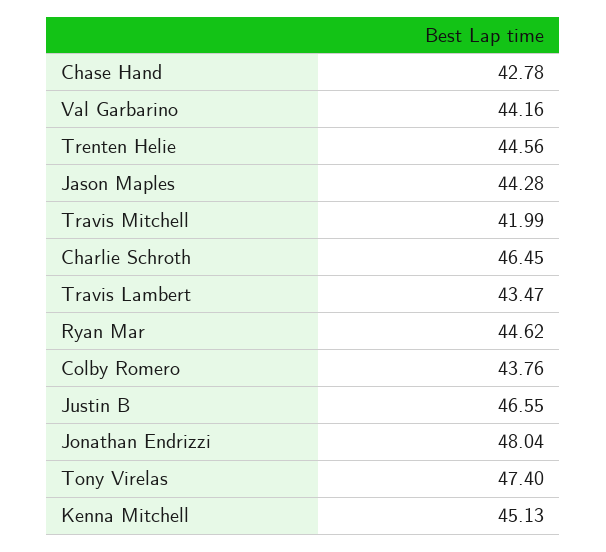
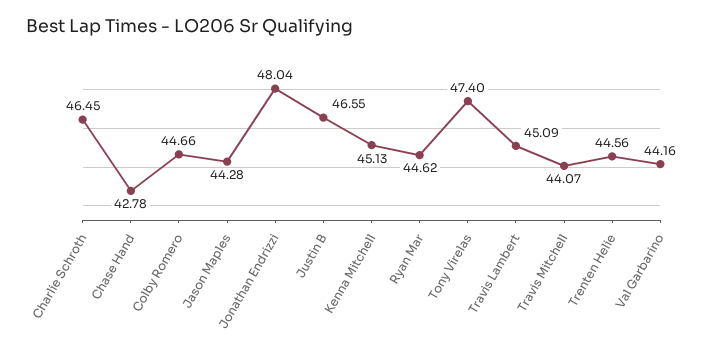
  {
    "Chase Hand": 42.78,
    "Val Garbarino": 44.16,
    "Trenten Helie": 44.56,
    "Jason Maples": 44.28,
-   "Travis Mitchell": 41.99,
+   "Travis Mitchell": 44.07,
    "Charlie Schroth": 46.45,
-   "Travis Lambert": 43.47,
+   "Travis Lambert": 45.09,
    "Ryan Mar": 44.62,
-   "Colby Romero": 43.76,
+   "Colby Romero": 44.66,
    "Justin B": 46.55,
    "Jonathan Endrizzi": 48.04,
    "Tony Virelas": 47.4,
    "Kenna Mitchell": 45.13
  }

